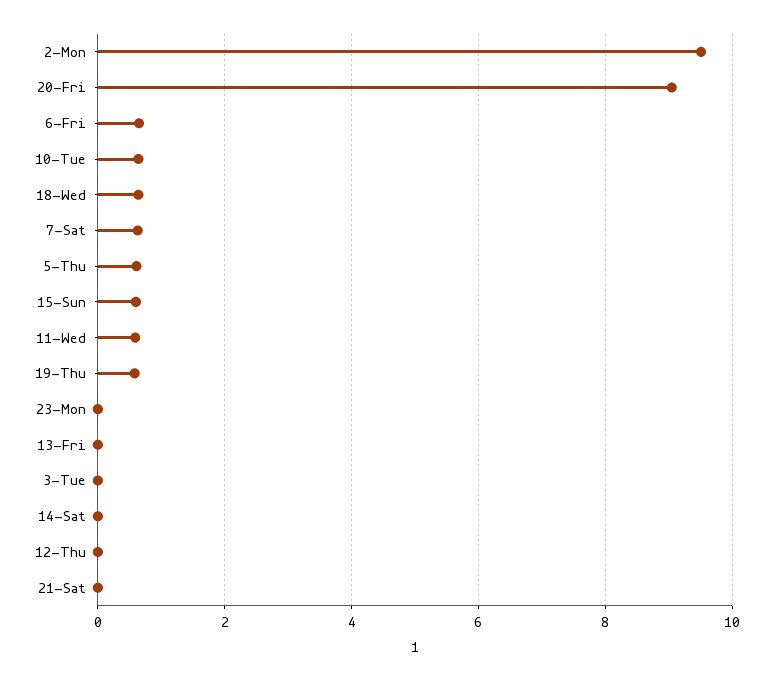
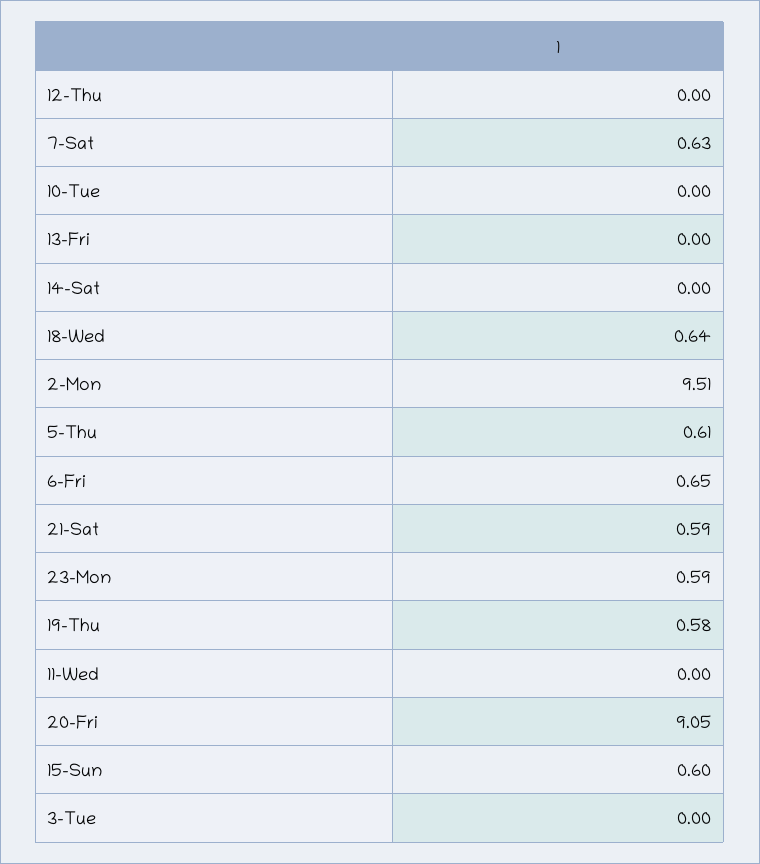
  {
    "2-Mon": 9.51,
    "20-Fri": 9.05,
    "6-Fri": 0.65,
-   "10-Tue": 0.6,
+   "10-Tue": 0,
    "18-Wed": 0.64,
    "7-Sat": 0.63,
    "5-Thu": 0.61,
    "15-Sun": 0.6,
-   "11-Wed": 0.6,
+   "11-Wed": 0,
    "19-Thu": 0.58,
-   "23-Mon": 0,
+   "23-Mon": 0.59,
    "13-Fri": 0,
    "3-Tue": 0,
    "14-Sat": 0,
    "12-Thu": 0,
-   "21-Sat": 0
+   "21-Sat": 0.59
  }

